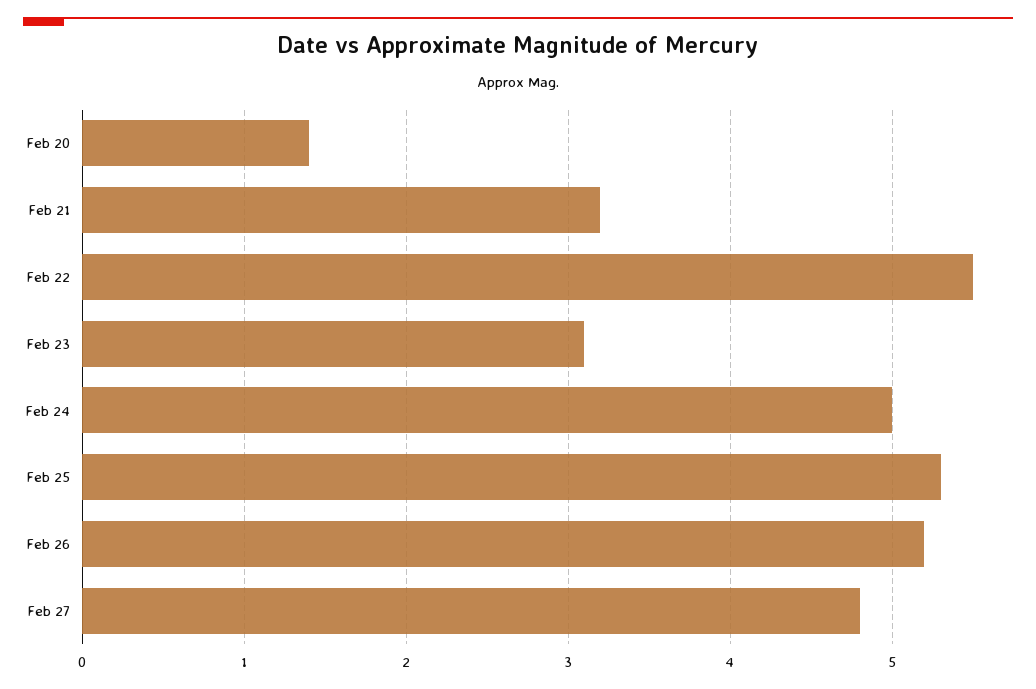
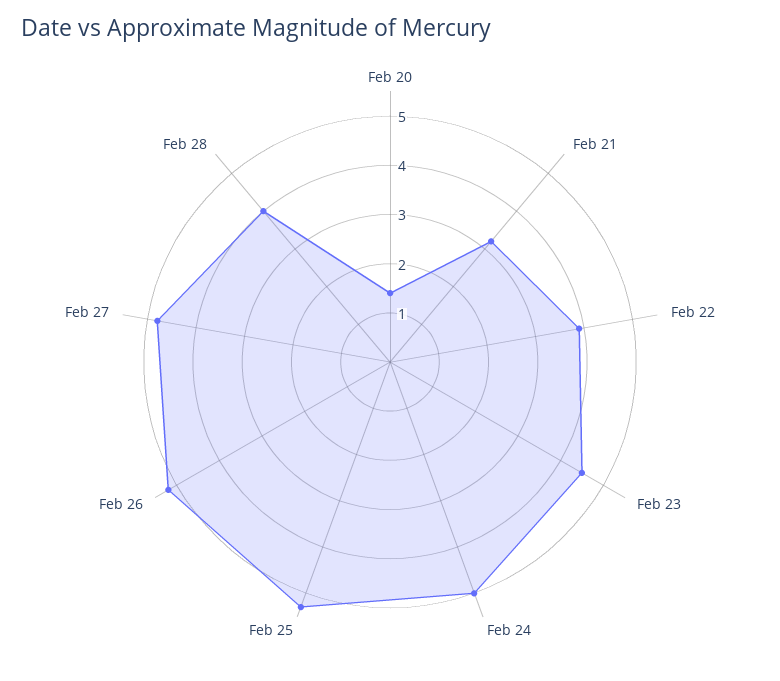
  {
    "Feb 20": 1.4,
    "Feb 21": 3.2,
-   "Feb 22": 5.5,
+   "Feb 22": 4,
-   "Feb 23": 3.1,
+   "Feb 23": 4.5,
    "Feb 24": 5,
    "Feb 25": 5.3,
    "Feb 26": 5.2,
-   "Feb 27": 4.8
+   "Feb 27": 4.8,
+   "Feb 28": 4
  }

